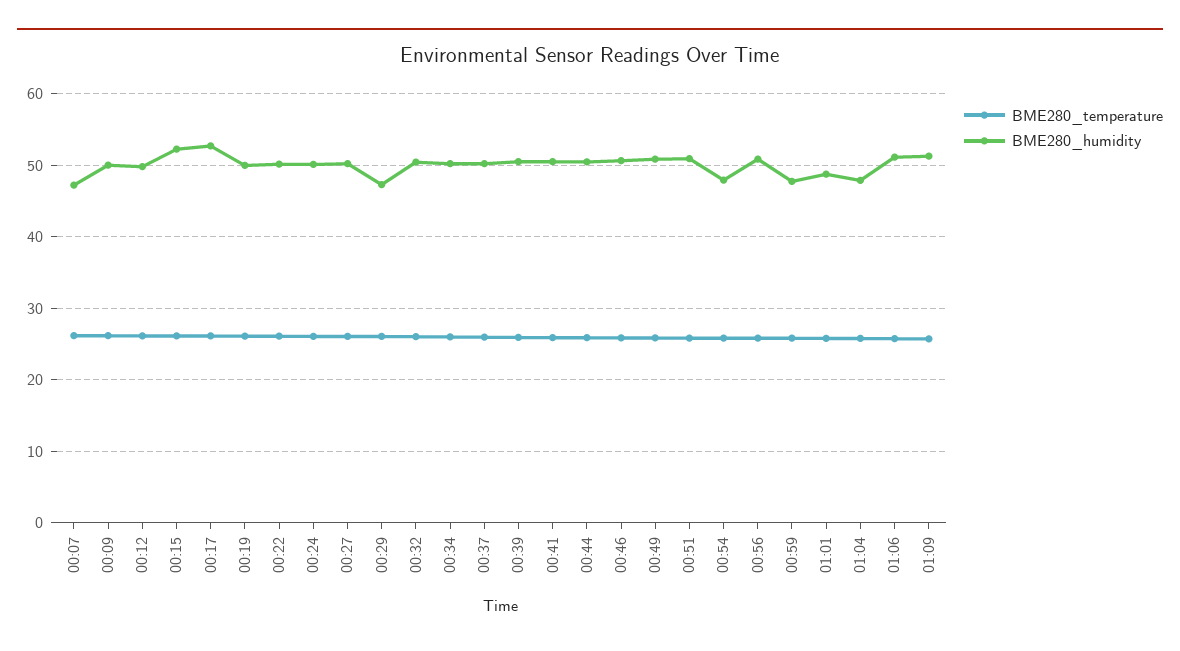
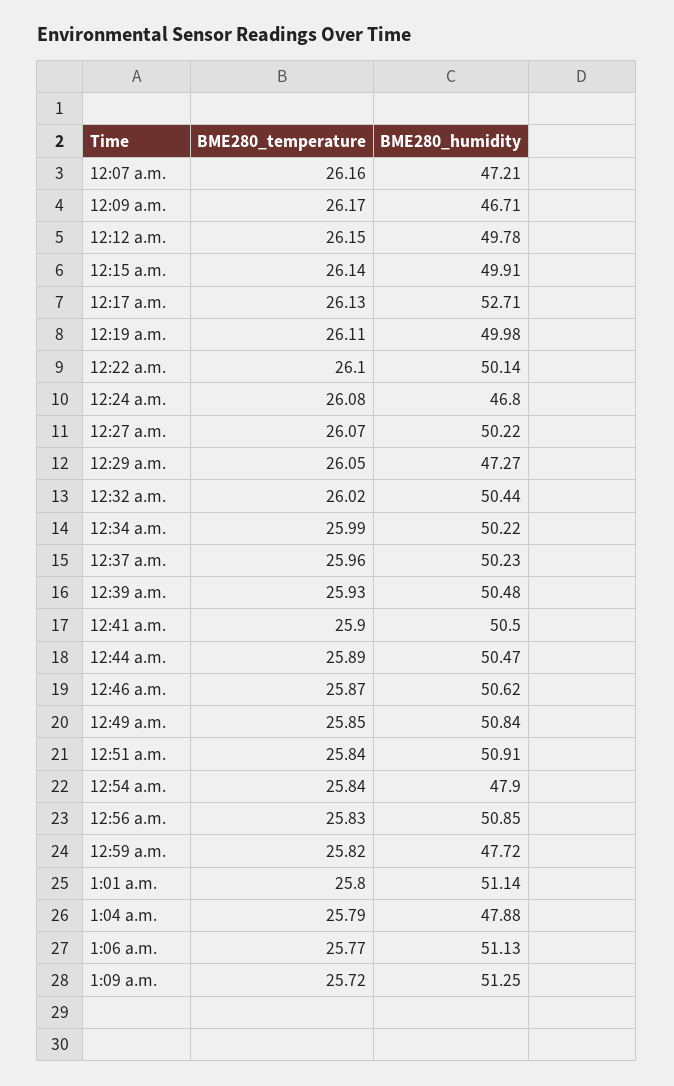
  {
    "BME280_temperature": {
      "00:07": 26.16,
      "00:09": 26.17,
      "00:12": 26.15,
      "00:15": 26.14,
      "00:17": 26.13,
      "00:19": 26.11,
      "00:22": 26.1,
      "00:24": 26.08,
      "00:27": 26.07,
      "00:29": 26.05,
      "00:32": 26.02,
      "00:34": 25.99,
      "00:37": 25.96,
      "00:39": 25.93,
      "00:41": 25.9,
      "00:44": 25.89,
      "00:46": 25.87,
      "00:49": 25.85,
      "00:51": 25.84,
      "00:54": 25.84,
      "00:56": 25.83,
      "00:59": 25.82,
      "01:01": 25.8,
      "01:04": 25.79,
      "01:06": 25.77,
      "01:09": 25.72
    },
    "BME280_humidity": {
      "00:07": 47.21,
-     "00:09": 50,
+     "00:09": 46.71,
      "00:12": 49.78,
-     "00:15": 52,
+     "00:15": 49.91,
      "00:17": 52.71,
      "00:19": 49.98,
      "00:22": 50.14,
-     "00:24": 50,
+     "00:24": 46.8,
      "00:27": 50.22,
      "00:29": 47.27,
      "00:32": 50.44,
      "00:34": 50.22,
      "00:37": 50.23,
      "00:39": 50.48,
      "00:41": 50.5,
      "00:44": 50.47,
      "00:46": 50.62,
      "00:49": 50.84,
      "00:51": 50.91,
      "00:54": 47.9,
      "00:56": 50.85,
      "00:59": 47.72,
-     "01:01": 49,
+     "01:01": 51.14,
      "01:04": 47.88,
      "01:06": 51.13,
      "01:09": 51.25
    }
  }

